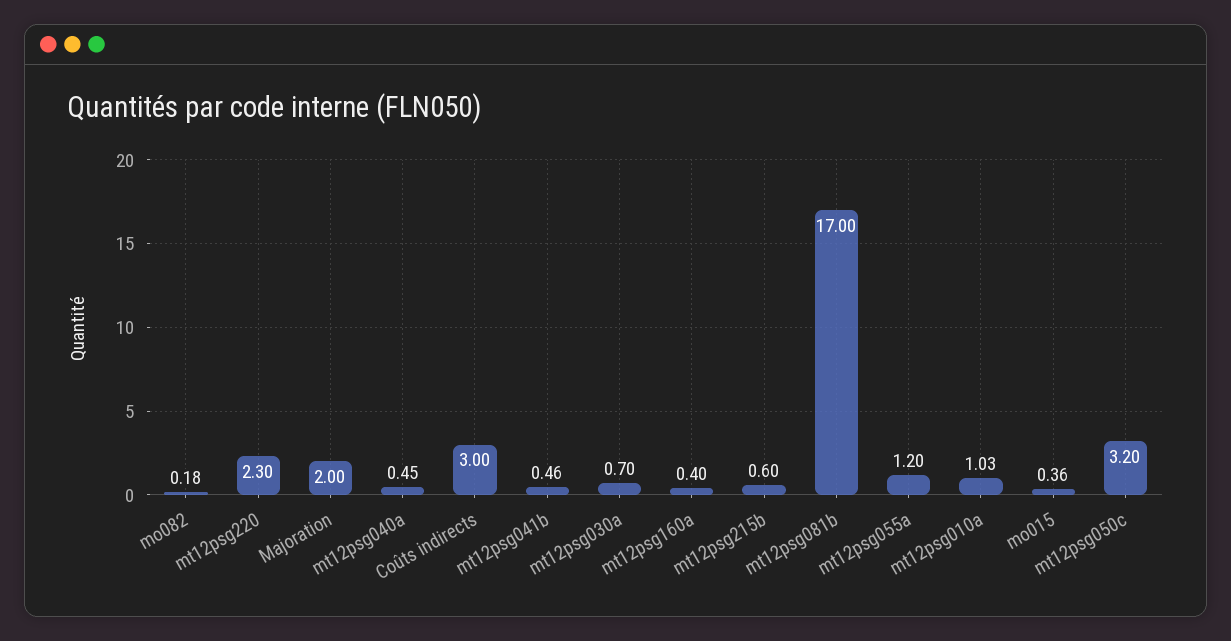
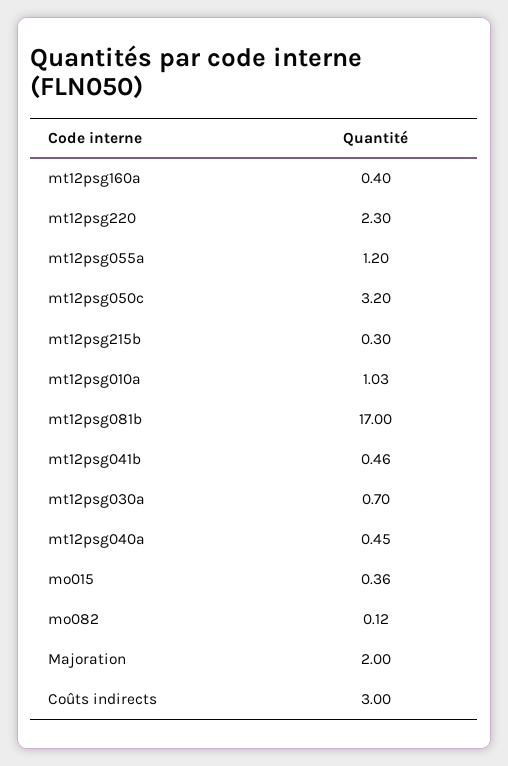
  {
-   "mo082": 0.18,
+   "mo082": 0.12,
    "mt12psg220": 2.3,
    "Majoration": 2,
    "mt12psg040a": 0.45,
    "Coûts indirects": 3,
    "mt12psg041b": 0.46,
    "mt12psg030a": 0.7,
    "mt12psg160a": 0.4,
-   "mt12psg215b": 0.6,
+   "mt12psg215b": 0.3,
    "mt12psg081b": 17,
    "mt12psg055a": 1.2,
    "mt12psg010a": 1.03,
    "mo015": 0.36,
    "mt12psg050c": 3.2
  }

